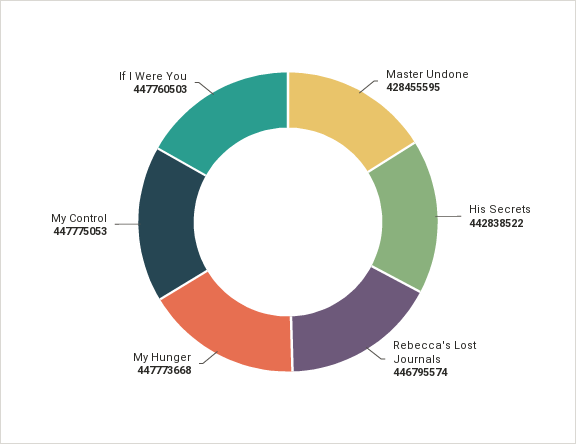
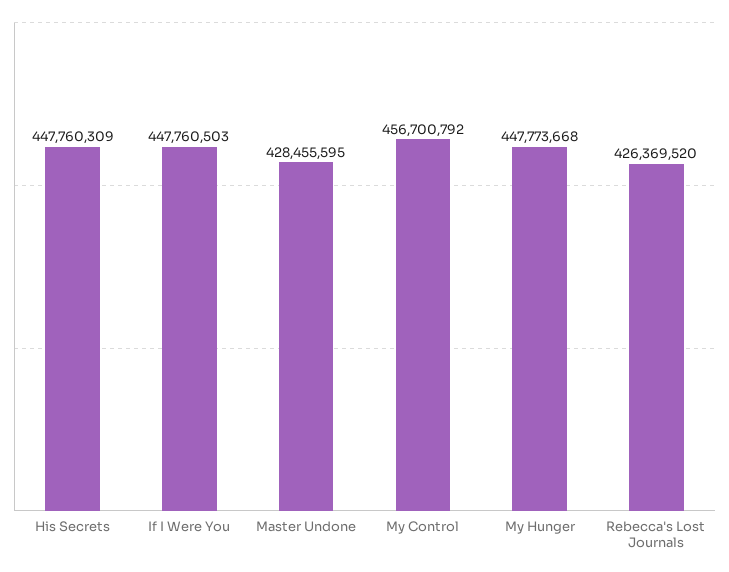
  {
    "Master Undone": 428455595,
-   "His Secrets": 442838522,
+   "His Secrets": 447760309,
-   "Rebecca's Lost Journals": 446795574,
+   "Rebecca's Lost Journals": 426369520,
    "My Hunger": 447773668,
-   "My Control": 447775053,
+   "My Control": 456700792,
    "If I Were You": 447760503
  }

